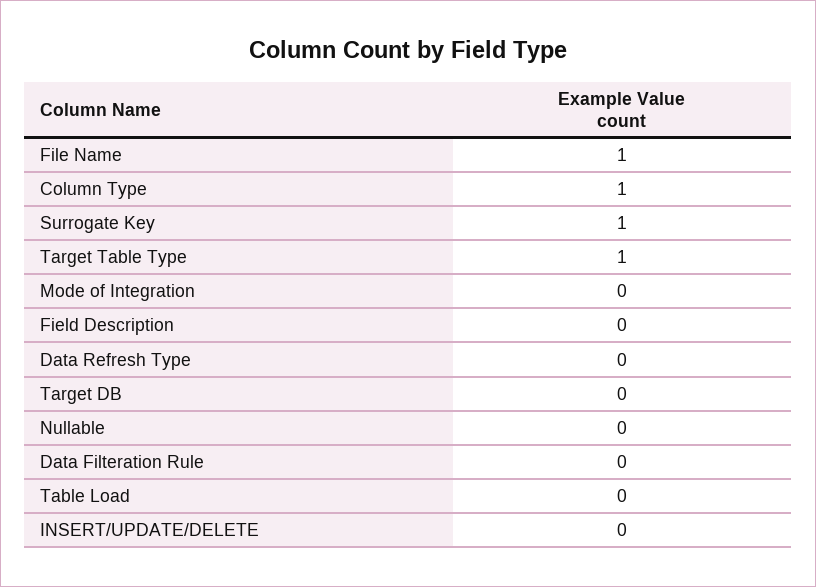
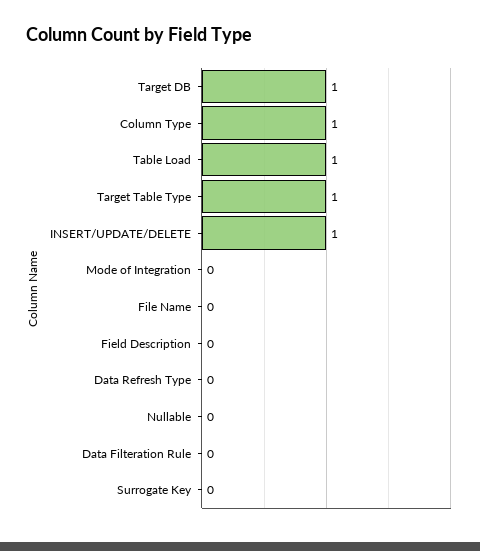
  {
-   "File Name": 1,
+   "File Name": 0,
    "Column Type": 1,
-   "Surrogate Key": 1,
+   "Surrogate Key": 0,
    "Target Table Type": 1,
    "Mode of Integration": 0,
    "Field Description": 0,
    "Data Refresh Type": 0,
-   "Target DB": 0,
+   "Target DB": 1,
    "Nullable": 0,
    "Data Filteration Rule": 0,
-   "Table Load": 0,
+   "Table Load": 1,
-   "INSERT/UPDATE/DELETE": 0
+   "INSERT/UPDATE/DELETE": 1
  }

